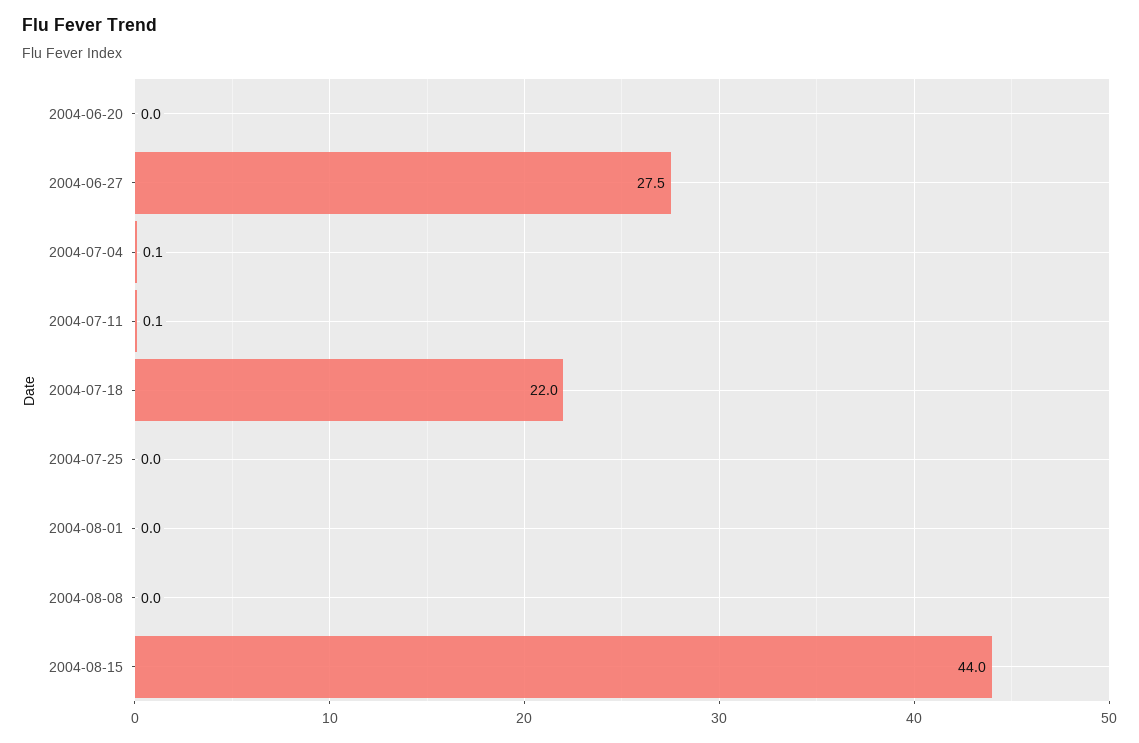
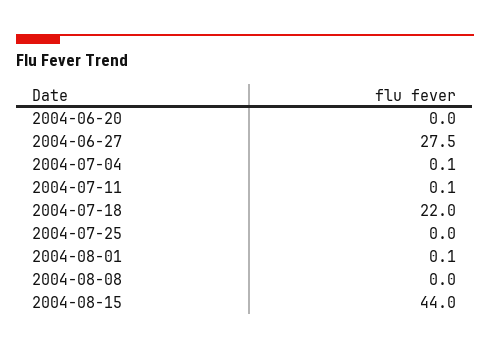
  {
    "2004-06-20": 0,
    "2004-06-27": 27.5,
    "2004-07-04": 0.1,
    "2004-07-11": 0.1,
    "2004-07-18": 22,
    "2004-07-25": 0,
-   "2004-08-01": 0,
+   "2004-08-01": 0.1,
    "2004-08-08": 0,
    "2004-08-15": 44
  }

